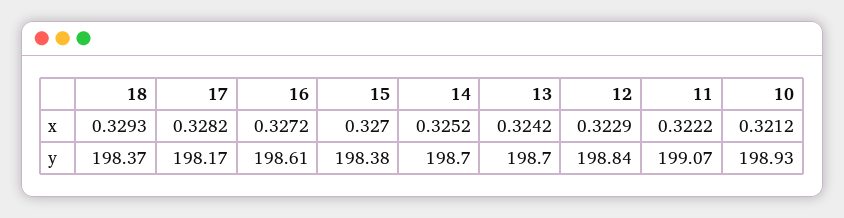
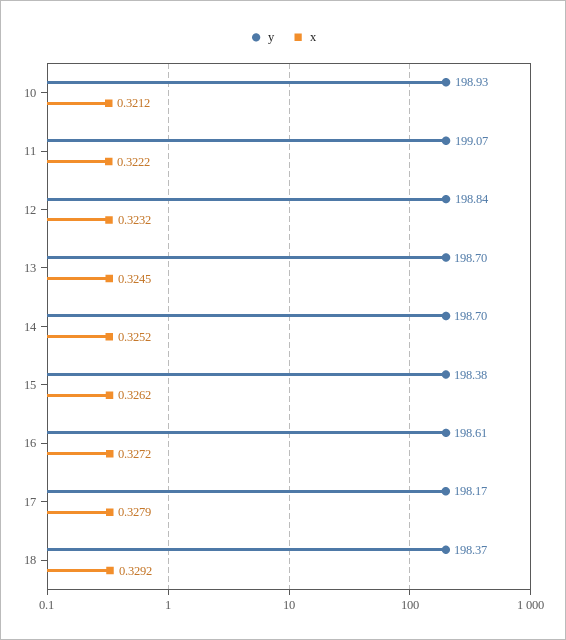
  {
    "x": {
-     "18": 0.3293,
+     "18": 0.3292,
-     "17": 0.3282,
+     "17": 0.3279,
      "16": 0.3272,
-     "15": 0.327,
+     "15": 0.3262,
      "14": 0.3252,
-     "13": 0.3242,
+     "13": 0.3245,
-     "12": 0.3229,
+     "12": 0.3232,
      "11": 0.3222,
      "10": 0.3212
    },
    "y": {
      "18": 198.37,
      "17": 198.17,
      "16": 198.61,
      "15": 198.38,
      "14": 198.7,
      "13": 198.7,
      "12": 198.84,
      "11": 199.07,
      "10": 198.93
    }
  }

